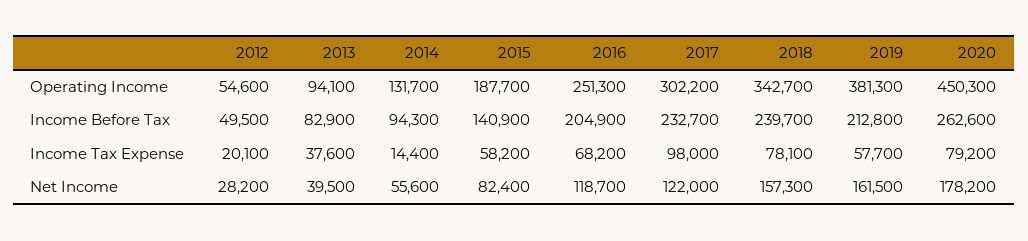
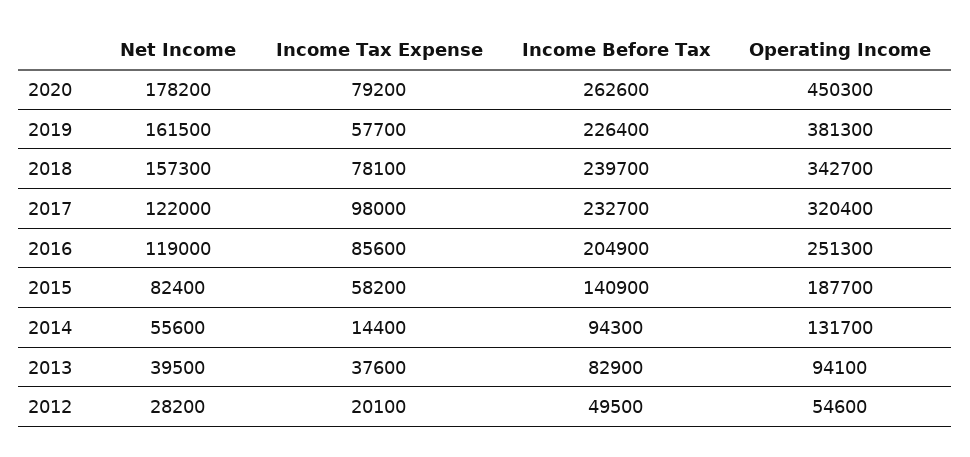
  {
    "2012": {
      "Operating Income": 54600,
      "Income Before Tax": 49500,
      "Income Tax Expense": 20100,
      "Net Income": 28200
    },
    "2013": {
      "Operating Income": 94100,
      "Income Before Tax": 82900,
      "Income Tax Expense": 37600,
      "Net Income": 39500
    },
    "2014": {
      "Operating Income": 131700,
      "Income Before Tax": 94300,
      "Income Tax Expense": 14400,
      "Net Income": 55600
    },
    "2015": {
      "Operating Income": 187700,
      "Income Before Tax": 140900,
      "Income Tax Expense": 58200,
      "Net Income": 82400
    },
    "2016": {
      "Operating Income": 251300,
      "Income Before Tax": 204900,
-     "Income Tax Expense": 68200,
+     "Income Tax Expense": 85600,
-     "Net Income": 118700
+     "Net Income": 119000
    },
    "2017": {
-     "Operating Income": 302200,
+     "Operating Income": 320400,
      "Income Before Tax": 232700,
      "Income Tax Expense": 98000,
      "Net Income": 122000
    },
    "2018": {
      "Operating Income": 342700,
      "Income Before Tax": 239700,
      "Income Tax Expense": 78100,
      "Net Income": 157300
    },
    "2019": {
      "Operating Income": 381300,
-     "Income Before Tax": 212800,
+     "Income Before Tax": 226400,
      "Income Tax Expense": 57700,
      "Net Income": 161500
    },
    "2020": {
      "Operating Income": 450300,
      "Income Before Tax": 262600,
      "Income Tax Expense": 79200,
      "Net Income": 178200
    }
  }

